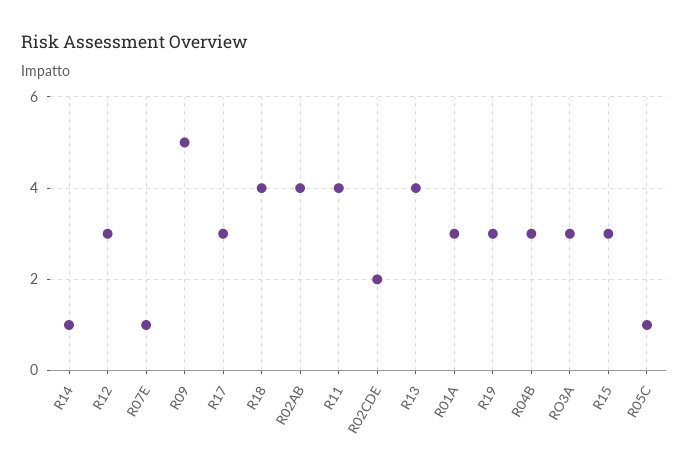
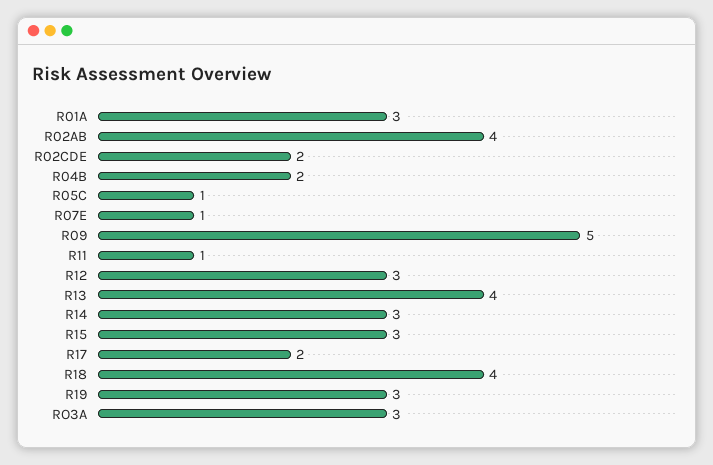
  {
-   "R14": 1,
+   "R14": 3,
    "R12": 3,
    "R07E": 1,
    "R09": 5,
-   "R17": 3,
+   "R17": 2,
    "R18": 4,
    "R02AB": 4,
-   "R11": 4,
+   "R11": 1,
    "R02CDE": 2,
    "R13": 4,
    "R01A": 3,
    "R19": 3,
-   "R04B": 3,
+   "R04B": 2,
    "RO3A": 3,
    "R15": 3,
    "R05C": 1
  }

